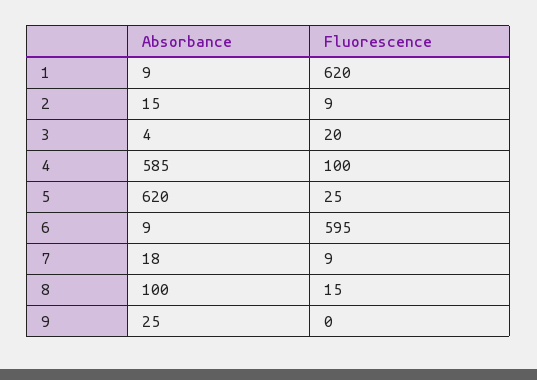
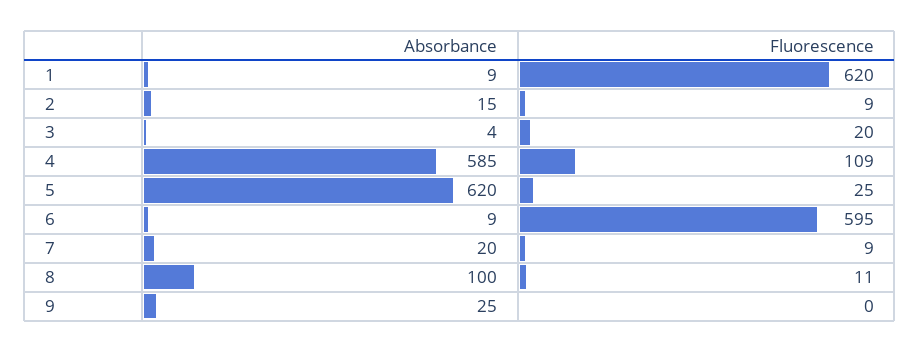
  {
    "Absorbance": {
      "1": 9,
      "2": 15,
      "3": 4,
      "4": 585,
      "5": 620,
      "6": 9,
-     "7": 18,
+     "7": 20,
      "8": 100,
      "9": 25
    },
    "Fluorescence": {
      "1": 620,
      "2": 9,
      "3": 20,
-     "4": 100,
+     "4": 109,
      "5": 25,
      "6": 595,
      "7": 9,
-     "8": 15,
+     "8": 11,
      "9": 0
    }
  }

